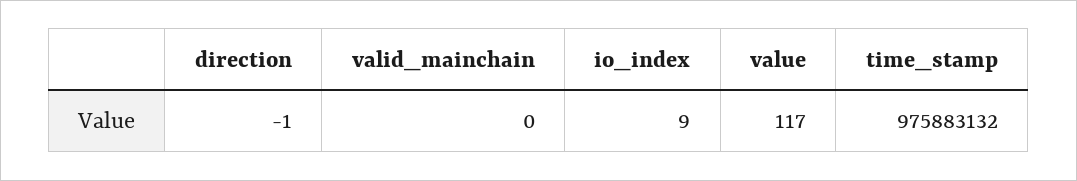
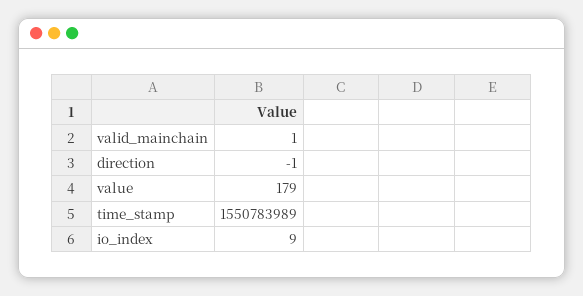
  {
    "direction": -1,
-   "valid_mainchain": 0,
+   "valid_mainchain": 1,
    "io_index": 9,
-   "value": 117,
+   "value": 179,
-   "time_stamp": 975883132
+   "time_stamp": 1550783989
  }

